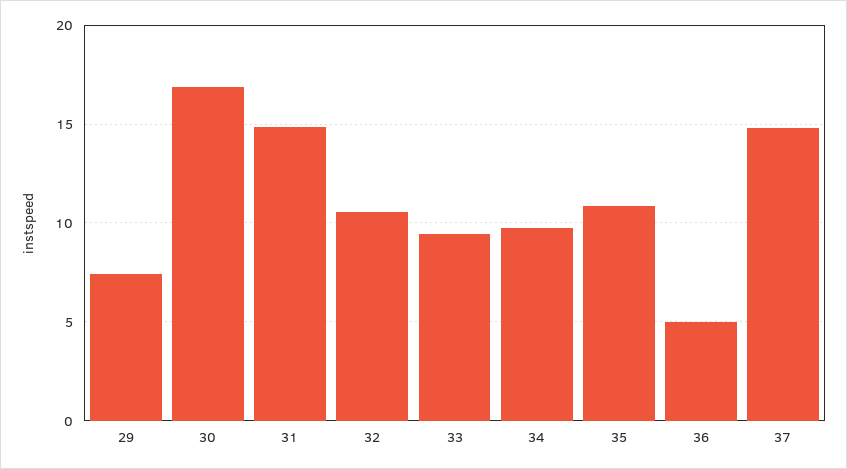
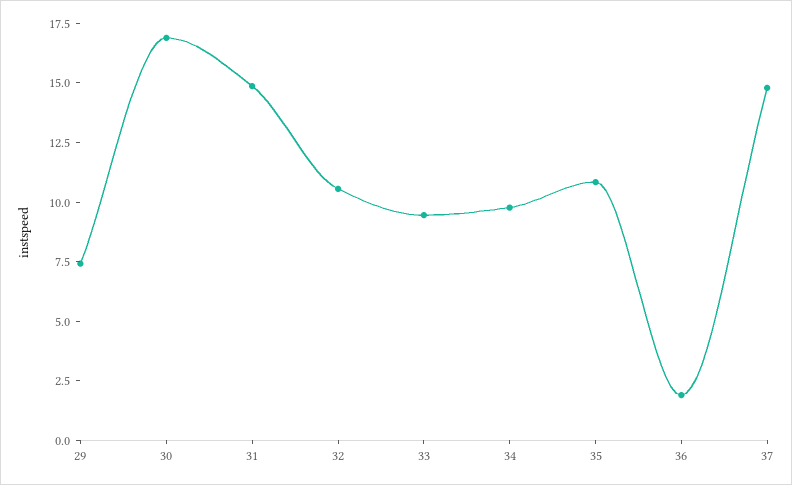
  {
    "29": 7.5,
    "30": 17,
    "31": 15,
    "32": 10.5,
    "33": 9.5,
    "34": 10,
    "35": 11,
-   "36": 5,
+   "36": 2,
    "37": 15
  }

